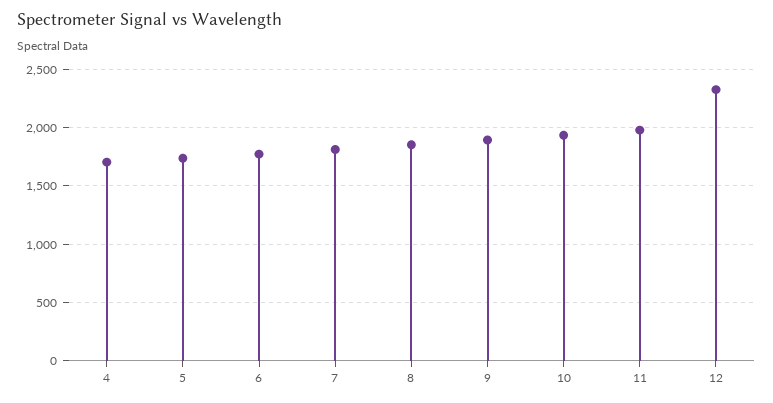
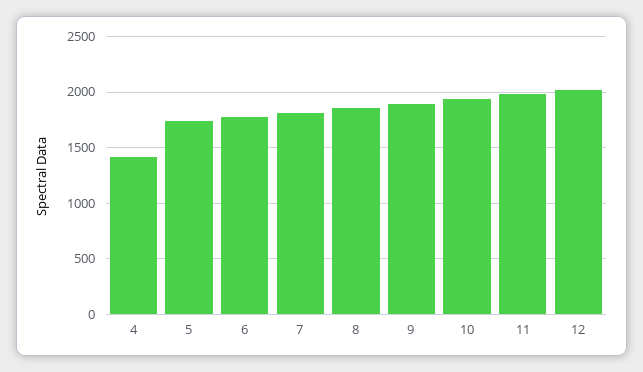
  {
-   "4": 1700,
+   "4": 1400,
    "5": 1700,
    "6": 1800,
    "7": 1800,
    "8": 1900,
    "9": 1900,
    "10": 1900,
    "11": 2000,
-   "12": 2300
+   "12": 2000
  }

